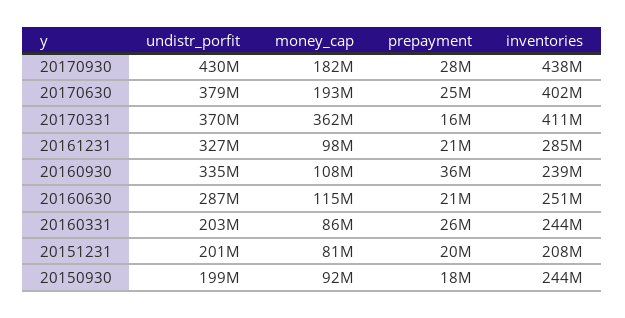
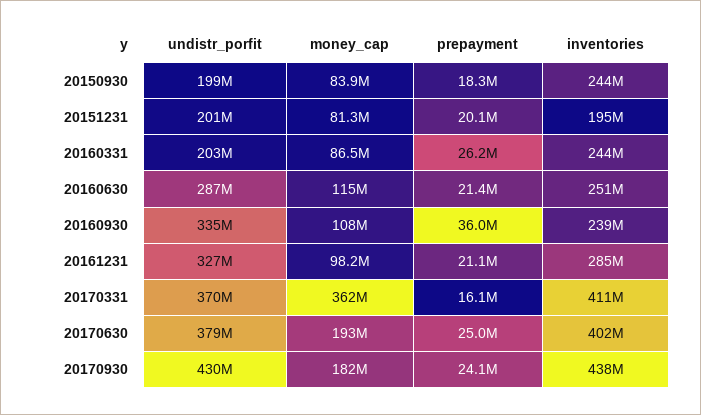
  {
    "undistr_porfit": {
      "20170930": 430000000,
      "20170630": 379000000,
      "20170331": 370000000,
      "20161231": 327000000,
      "20160930": 335000000,
      "20160630": 287000000,
      "20160331": 203000000,
      "20151231": 201000000,
      "20150930": 199000000
    },
    "money_cap": {
      "20170930": 182000000,
      "20170630": 193000000,
      "20170331": 362000000,
      "20161231": 98200000,
      "20160930": 108000000,
      "20160630": 115000000,
      "20160331": 86500000,
      "20151231": 81300000,
-     "20150930": 92000000
+     "20150930": 83900000
    },
    "prepayment": {
-     "20170930": 28000000,
+     "20170930": 24100000,
      "20170630": 25000000,
      "20170331": 16100000,
      "20161231": 21100000,
      "20160930": 36000000,
      "20160630": 21400000,
      "20160331": 26200000,
      "20151231": 20100000,
      "20150930": 18300000
    },
    "inventories": {
      "20170930": 438000000,
      "20170630": 402000000,
      "20170331": 411000000,
      "20161231": 285000000,
      "20160930": 239000000,
      "20160630": 251000000,
      "20160331": 244000000,
-     "20151231": 208000000,
+     "20151231": 195000000,
      "20150930": 244000000
    }
  }

